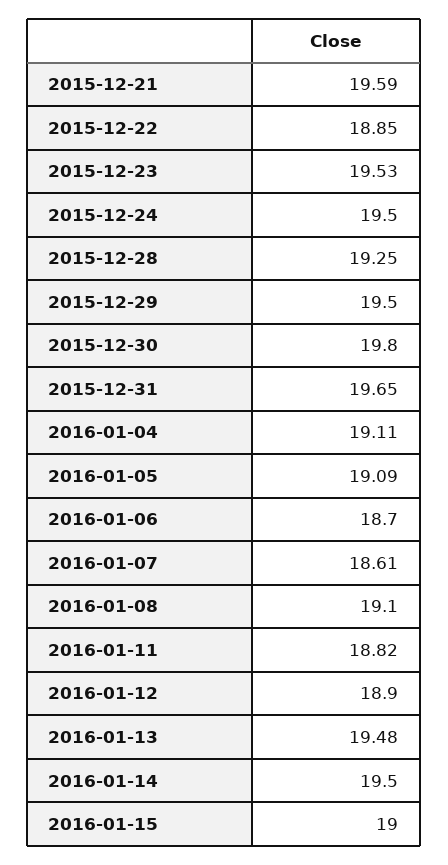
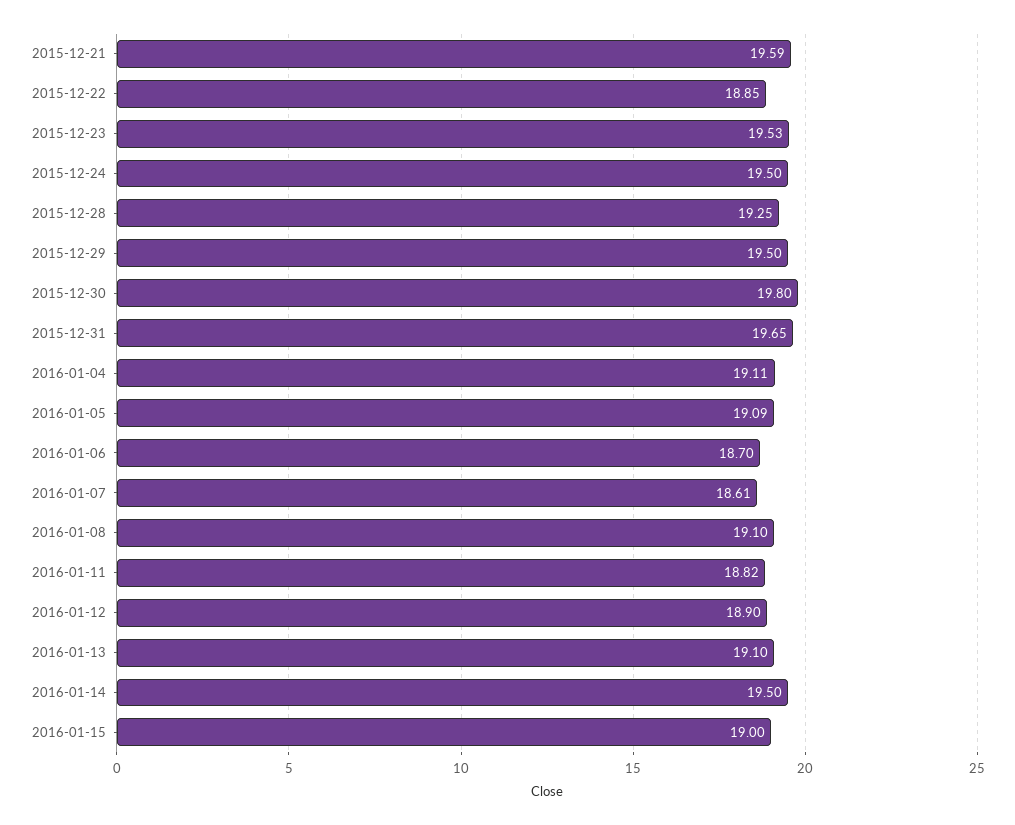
  {
    "2015-12-21": 19.59,
    "2015-12-22": 18.85,
    "2015-12-23": 19.53,
    "2015-12-24": 19.5,
    "2015-12-28": 19.25,
    "2015-12-29": 19.5,
    "2015-12-30": 19.8,
    "2015-12-31": 19.65,
    "2016-01-04": 19.11,
    "2016-01-05": 19.09,
    "2016-01-06": 18.7,
    "2016-01-07": 18.61,
    "2016-01-08": 19.1,
    "2016-01-11": 18.82,
    "2016-01-12": 18.9,
-   "2016-01-13": 19.48,
+   "2016-01-13": 19.1,
    "2016-01-14": 19.5,
    "2016-01-15": 19
  }

